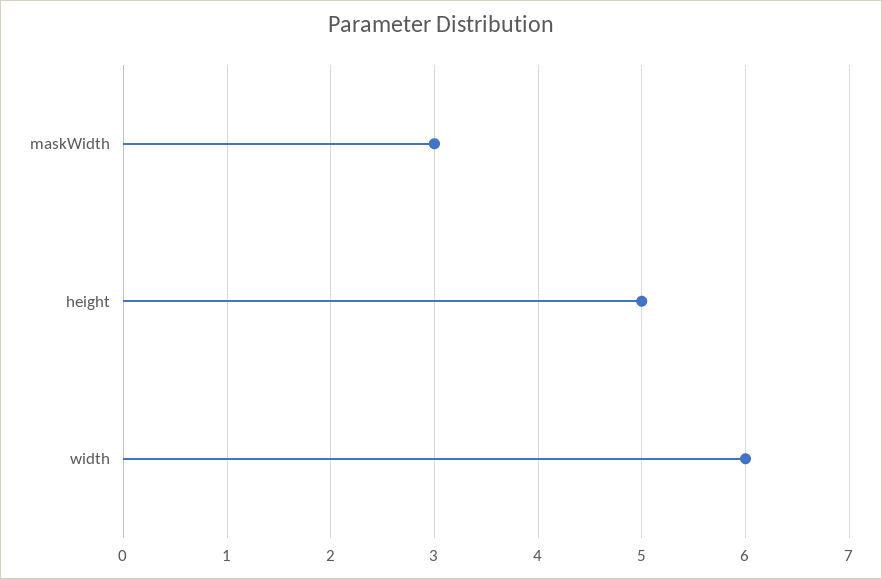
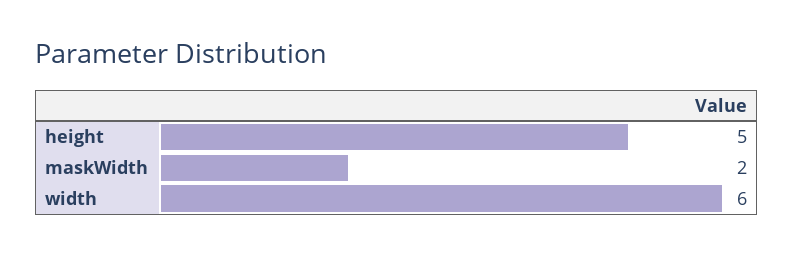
  {
-   "maskWidth": 3,
+   "maskWidth": 2,
    "height": 5,
    "width": 6
  }

